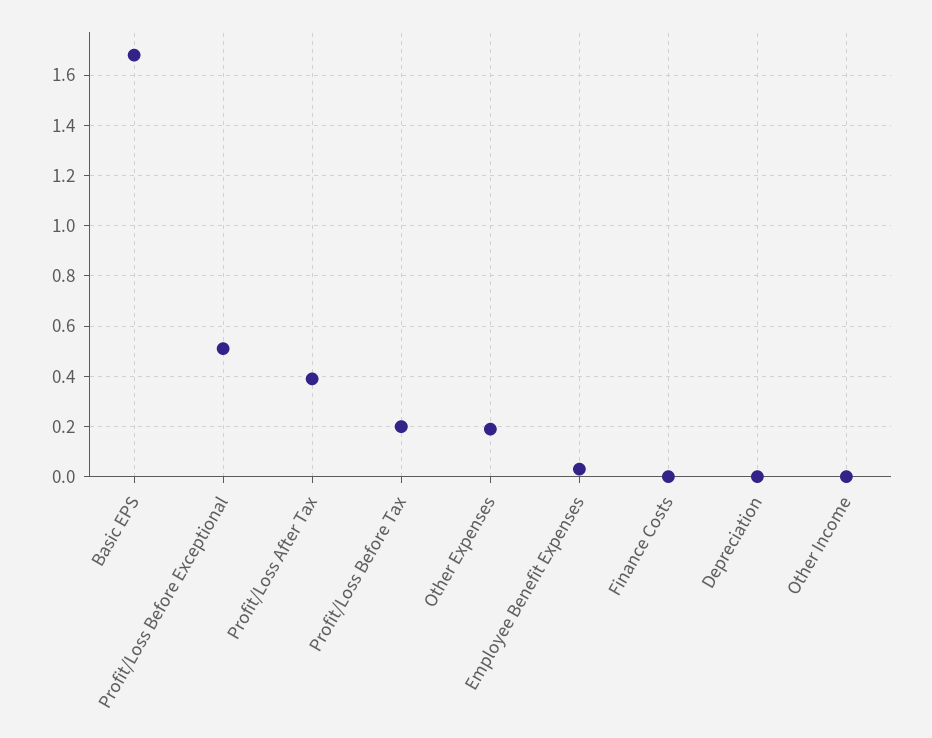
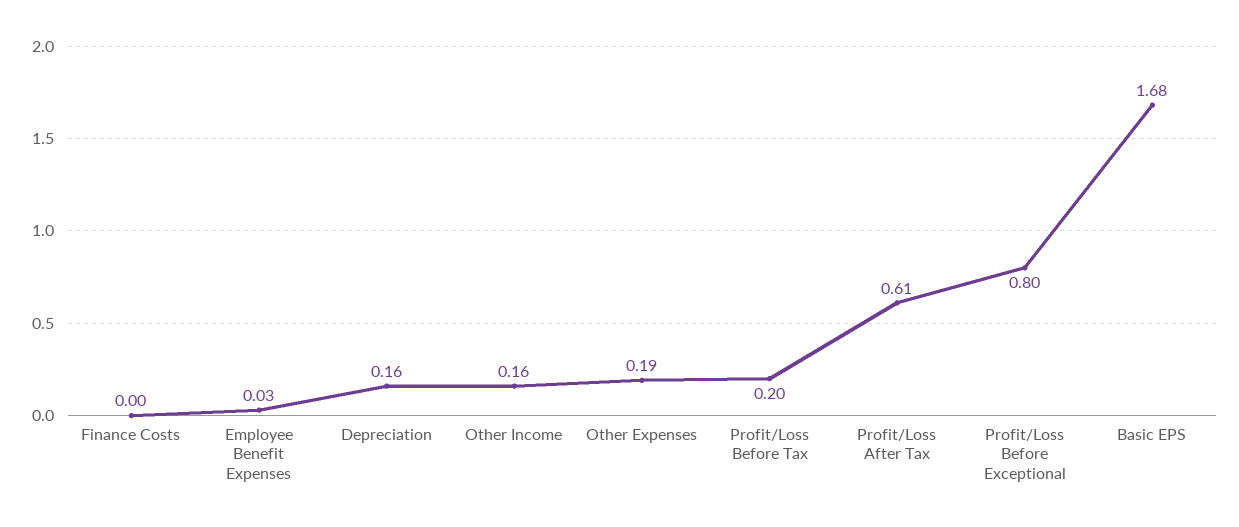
  {
    "Basic EPS": 1.68,
-   "Profit/Loss Before Exceptional": 0.5,
+   "Profit/Loss Before Exceptional": 0.8,
-   "Profit/Loss After Tax": 0.4,
+   "Profit/Loss After Tax": 0.61,
    "Profit/Loss Before Tax": 0.2,
    "Other Expenses": 0.19,
    "Employee Benefit Expenses": 0.03,
    "Finance Costs": 0,
-   "Depreciation": 0,
+   "Depreciation": 0.16,
-   "Other Income": 0
+   "Other Income": 0.16
  }

